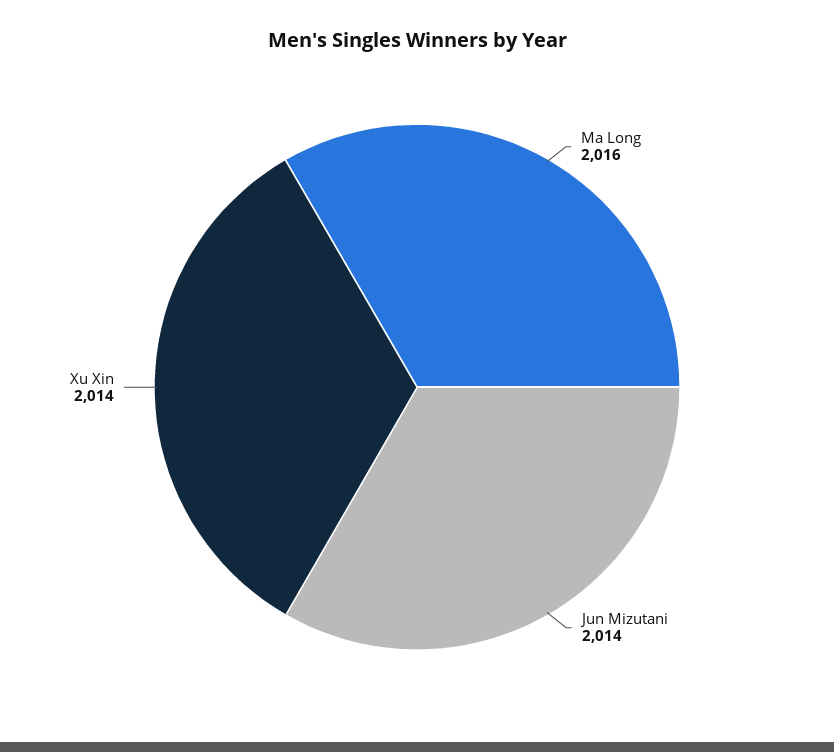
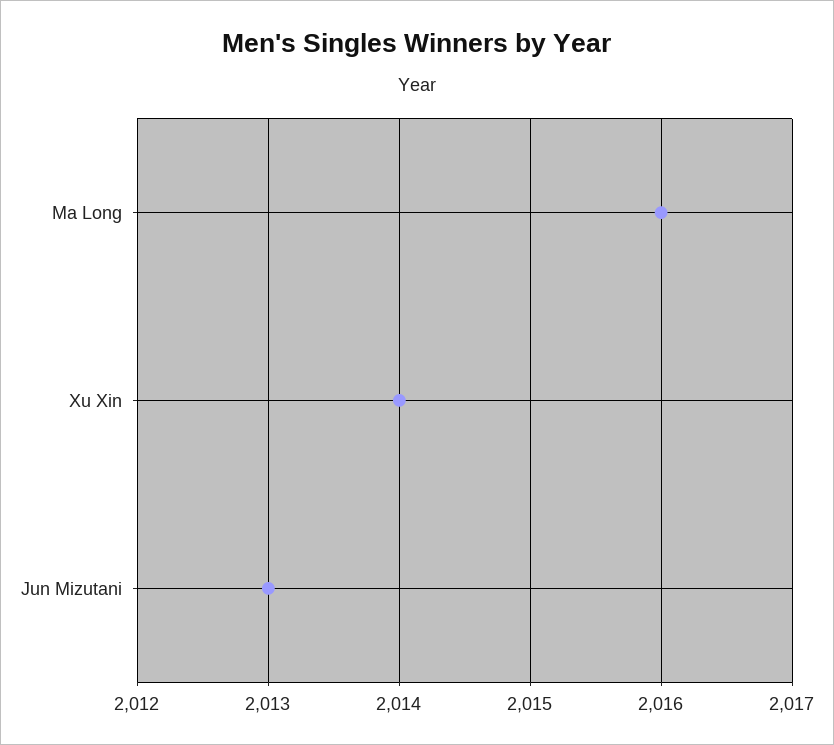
  {
    "Ma Long": 2016,
-   "Jun Mizutani": 2014,
+   "Jun Mizutani": 2013,
    "Xu Xin": 2014
  }

